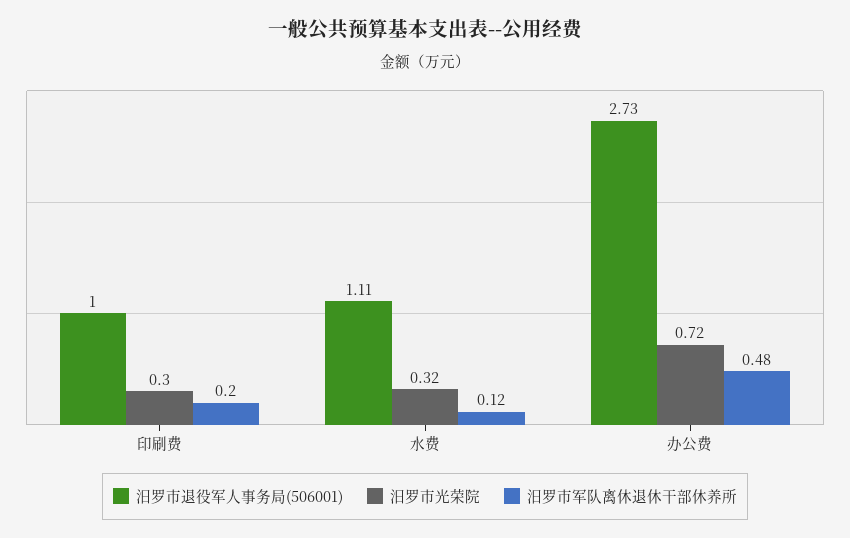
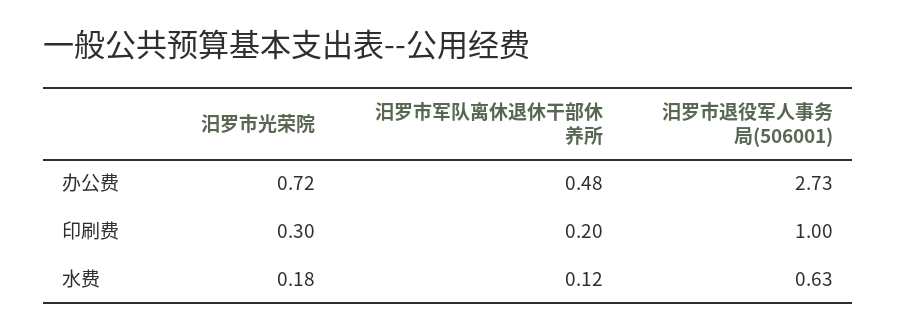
  {
    "汨罗市退役军人事务局(506001)": {
      "印刷费": 1,
-     "水费": 1.11,
+     "水费": 0.63,
      "办公费": 2.73
    },
    "汨罗市光荣院": {
      "印刷费": 0.3,
-     "水费": 0.32,
+     "水费": 0.18,
      "办公费": 0.72
    },
    "汨罗市军队离休退休干部休养所": {
      "印刷费": 0.2,
      "水费": 0.12,
      "办公费": 0.48
    }
  }

